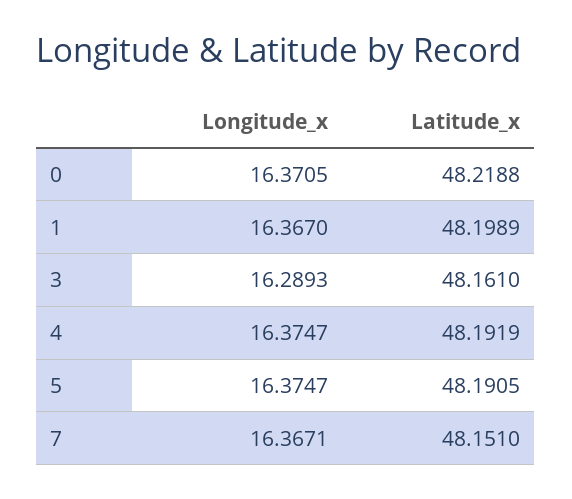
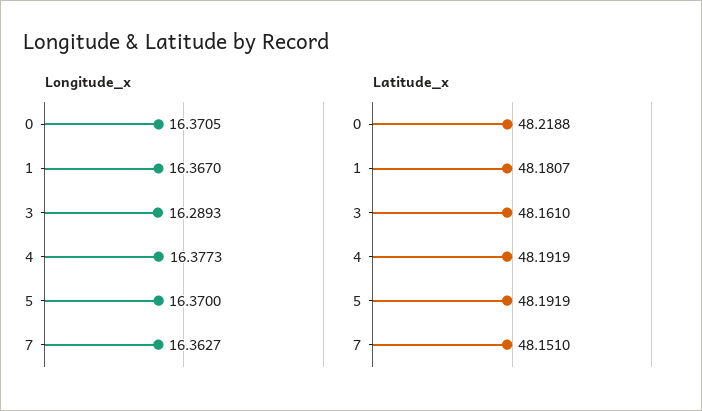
  {
    "Longitude_x": {
      "0": 16.3705,
      "1": 16.367,
      "3": 16.2893,
-     "4": 16.3747,
+     "4": 16.3773,
-     "5": 16.3747,
+     "5": 16.37,
-     "7": 16.3671
+     "7": 16.3627
    },
    "Latitude_x": {
      "0": 48.2188,
-     "1": 48.1989,
+     "1": 48.1807,
      "3": 48.161,
      "4": 48.1919,
-     "5": 48.1905,
+     "5": 48.1919,
      "7": 48.151
    }
  }

